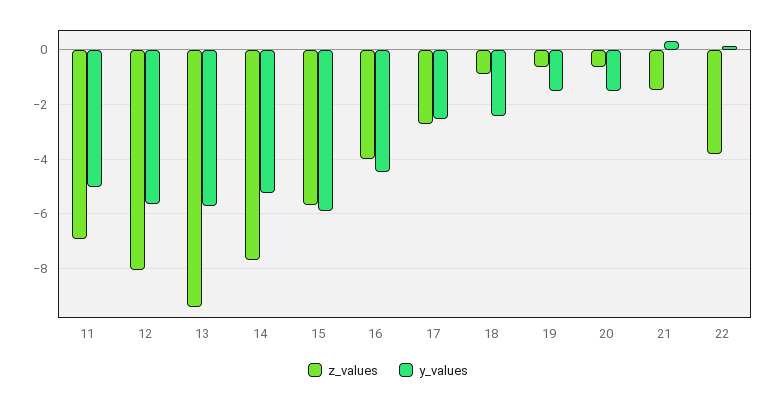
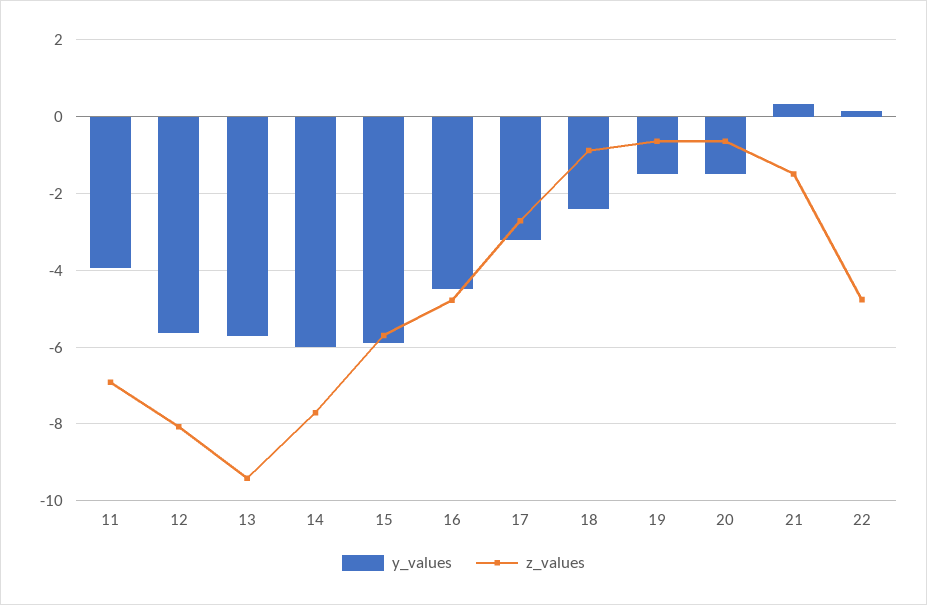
  {
    "z_values": {
      "11": -7,
      "12": -8,
      "13": -9.4,
      "14": -7.8,
      "15": -5.6,
-     "16": -4,
+     "16": -4.8,
      "17": -2.8,
      "18": -0.8,
      "19": -0.6,
      "20": -0.6,
      "21": -1.4,
-     "22": -3.75
+     "22": -4.8
    },
    "y_values": {
-     "11": -5,
+     "11": -4,
      "12": -5.6,
      "13": -5.8,
-     "14": -5.25,
+     "14": -6,
      "15": -5.8,
      "16": -4.4,
-     "17": -2.5,
+     "17": -3.2,
      "18": -2.4,
      "19": -1.4,
      "20": -1.4,
      "21": 0.4,
      "22": 0.2
    }
  }

